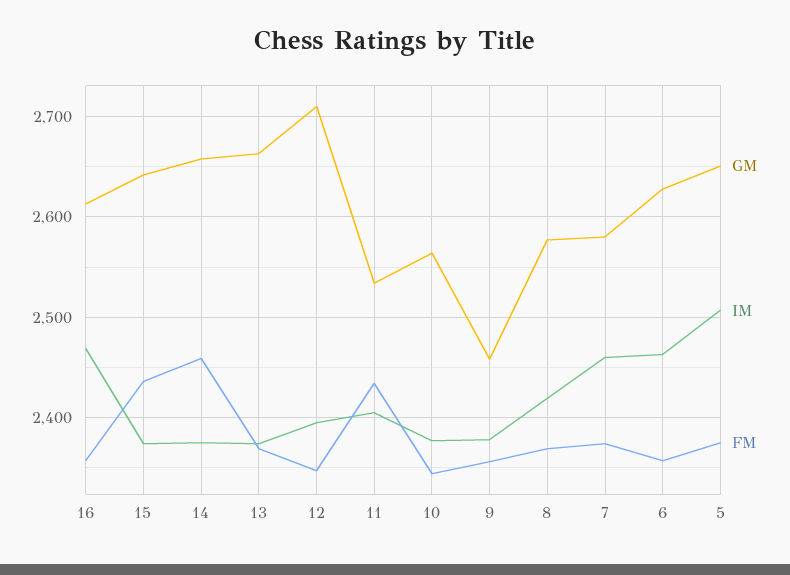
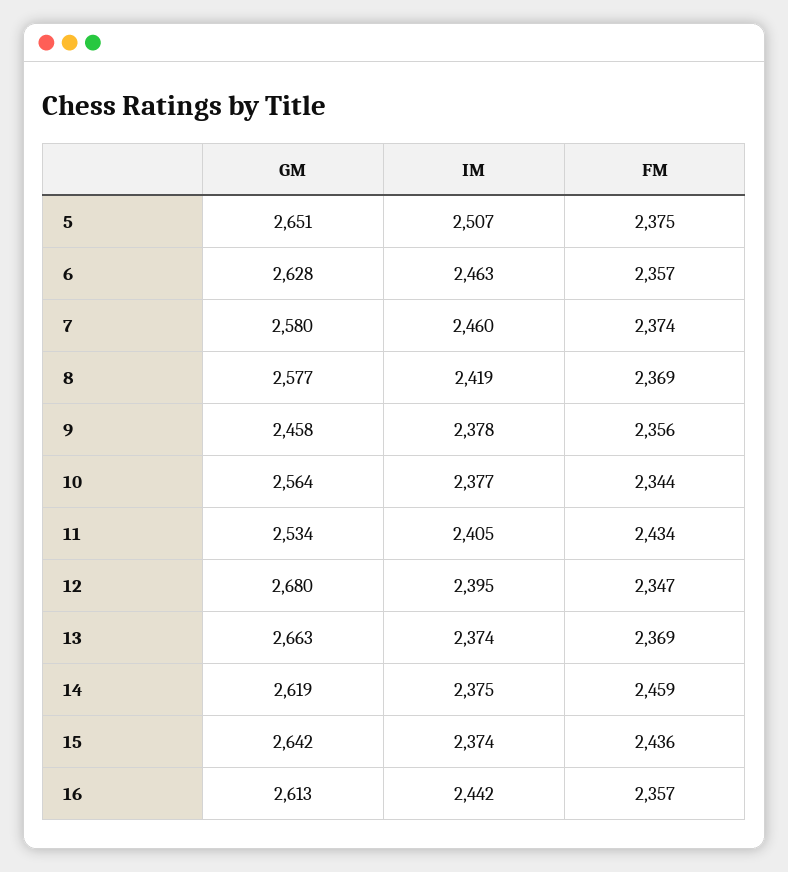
  {
    "GM": {
      "16": 2613,
      "15": 2642,
-     "14": 2660,
+     "14": 2619,
      "13": 2663,
-     "12": 2710,
+     "12": 2680,
      "11": 2534,
      "10": 2564,
      "9": 2458,
      "8": 2577,
      "7": 2580,
      "6": 2628,
      "5": 2651
    },
    "IM": {
-     "16": 2470,
+     "16": 2442,
      "15": 2374,
      "14": 2375,
      "13": 2374,
      "12": 2395,
      "11": 2405,
      "10": 2377,
      "9": 2378,
      "8": 2419,
      "7": 2460,
      "6": 2463,
      "5": 2507
    },
    "FM": {
      "16": 2357,
      "15": 2436,
      "14": 2459,
      "13": 2369,
      "12": 2347,
      "11": 2434,
      "10": 2344,
      "9": 2356,
      "8": 2369,
      "7": 2374,
      "6": 2357,
      "5": 2375
    }
  }

